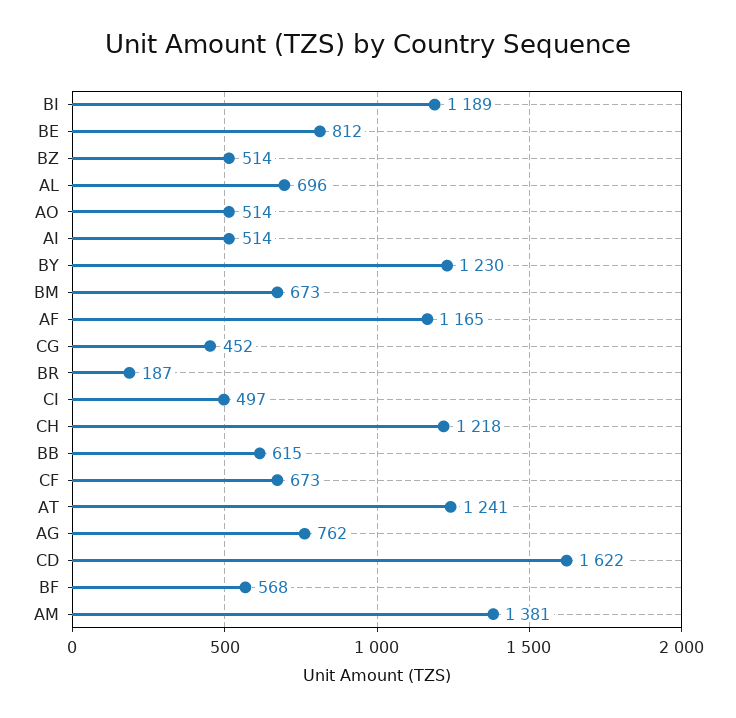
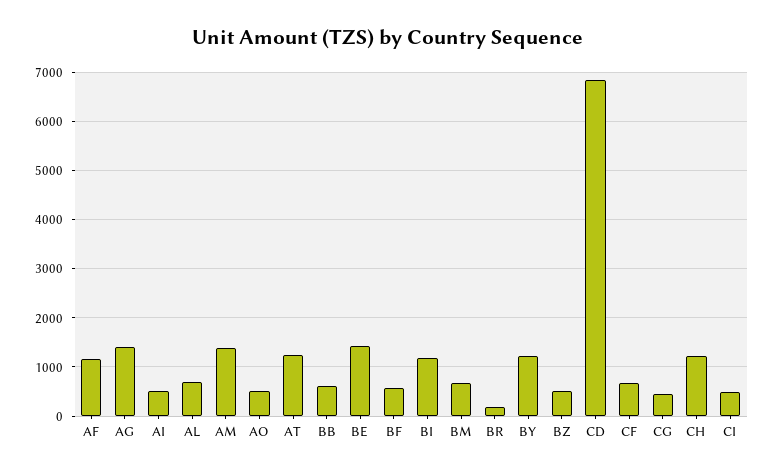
  {
    "BI": 1189,
-   "BE": 812,
+   "BE": 1400,
    "BZ": 514,
    "AL": 696,
    "AO": 514,
    "AI": 514,
    "BY": 1230,
    "BM": 673,
    "AF": 1165,
    "CG": 452,
    "BR": 187,
    "CI": 497,
    "CH": 1218,
    "BB": 615,
    "CF": 673,
    "AT": 1241,
-   "AG": 762,
+   "AG": 1400,
-   "CD": 1622,
+   "CD": 6800,
    "BF": 568,
    "AM": 1381
  }

